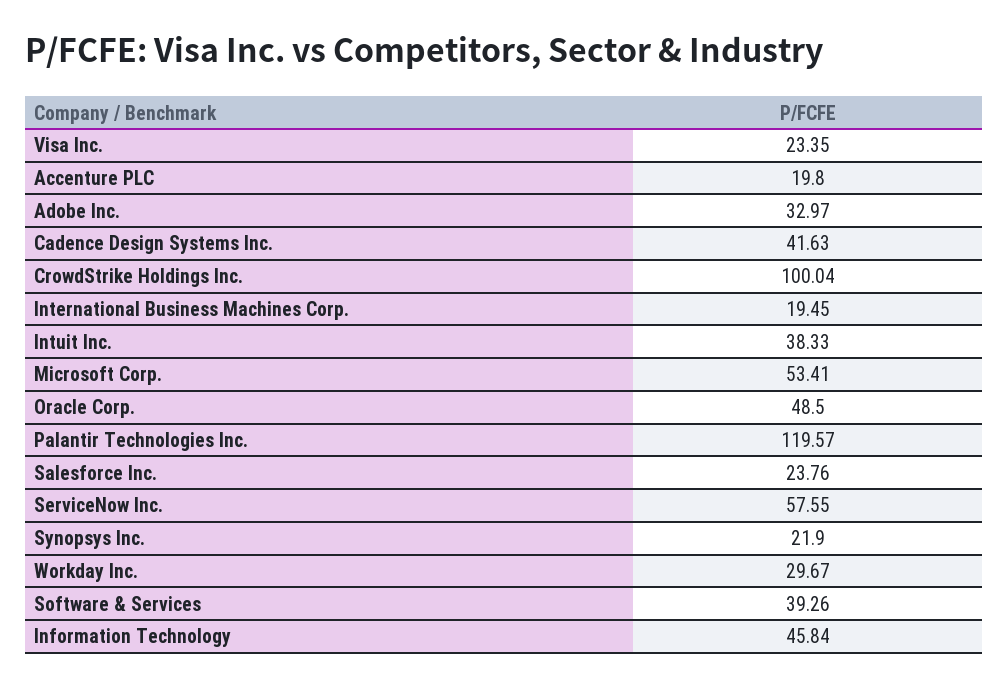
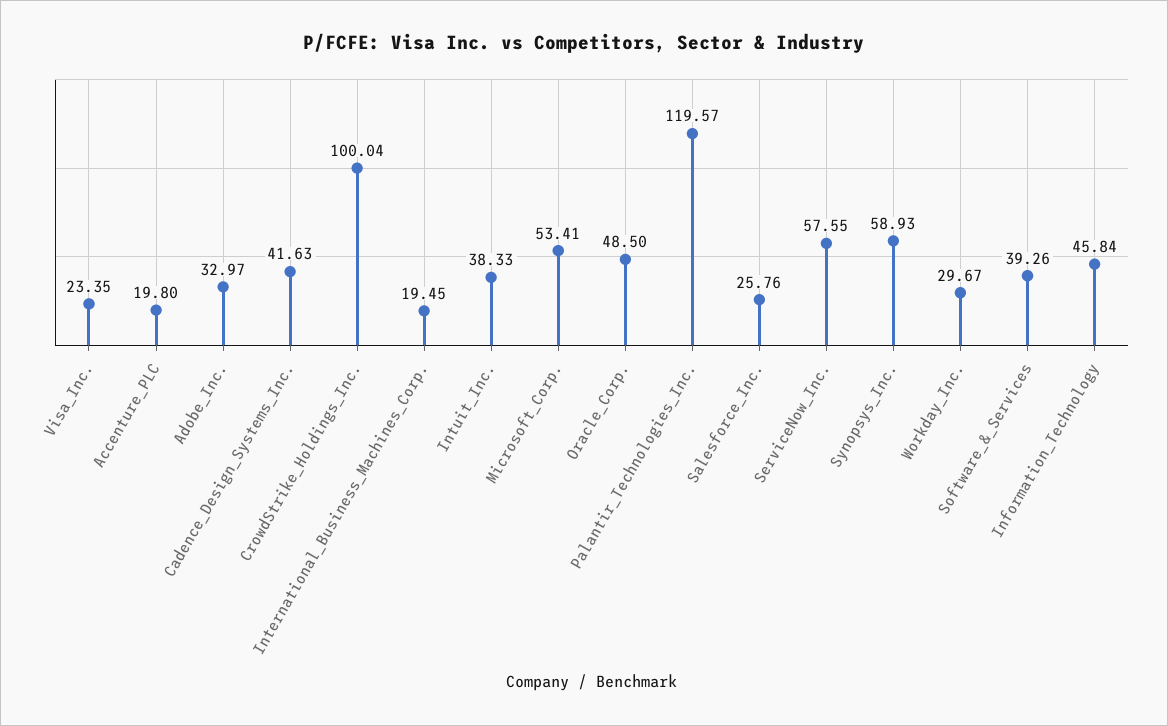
  {
    "Visa Inc.": 23.35,
    "Accenture PLC": 19.8,
    "Adobe Inc.": 32.97,
    "Cadence Design Systems Inc.": 41.63,
    "CrowdStrike Holdings Inc.": 100.04,
    "International Business Machines Corp.": 19.45,
    "Intuit Inc.": 38.33,
    "Microsoft Corp.": 53.41,
    "Oracle Corp.": 48.5,
    "Palantir Technologies Inc.": 119.57,
-   "Salesforce Inc.": 23.76,
+   "Salesforce Inc.": 25.76,
    "ServiceNow Inc.": 57.55,
-   "Synopsys Inc.": 21.9,
+   "Synopsys Inc.": 58.93,
    "Workday Inc.": 29.67,
    "Software & Services": 39.26,
    "Information Technology": 45.84
  }

